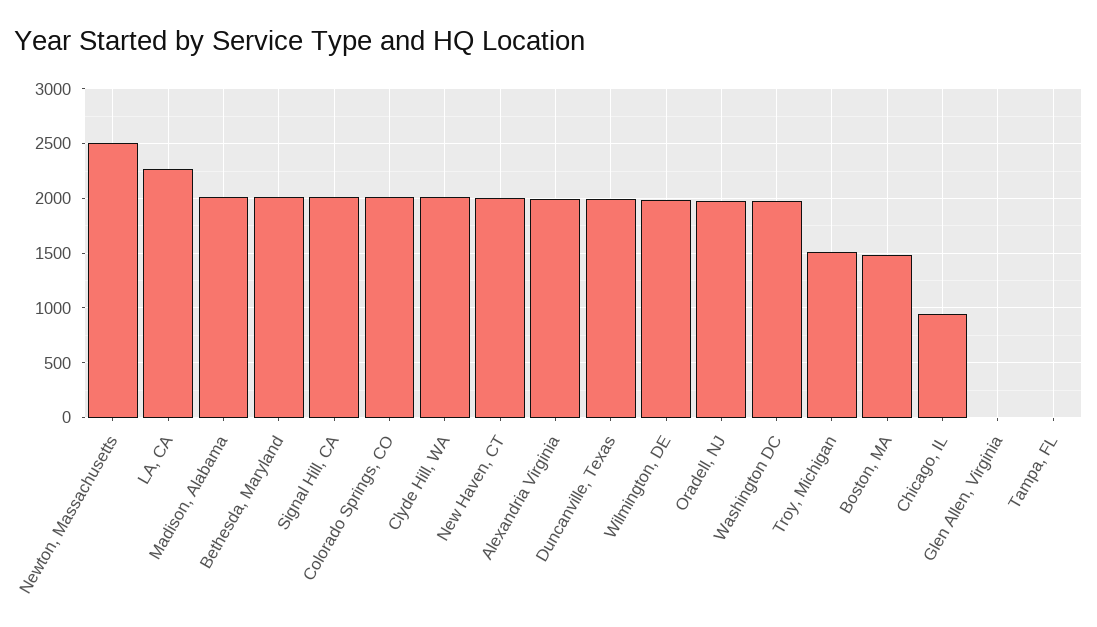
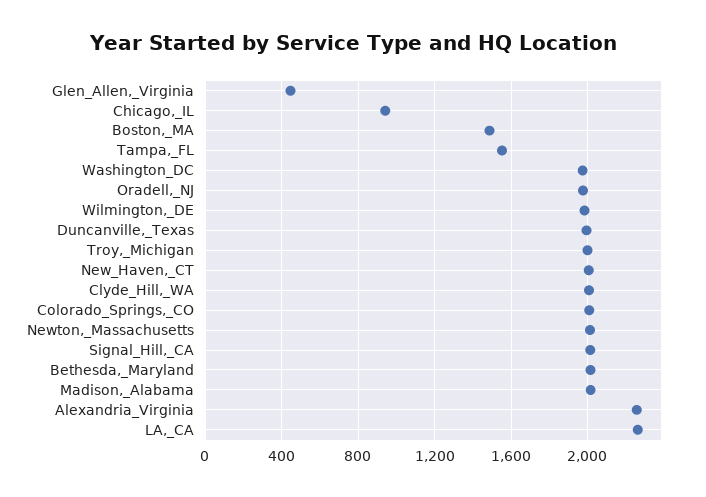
  {
-   "Newton, Massachusetts": 2500,
+   "Newton, Massachusetts": 2000,
    "LA, CA": 2250,
    "Madison, Alabama": 2000,
    "Bethesda, Maryland": 2000,
    "Signal Hill, CA": 2000,
    "Colorado Springs, CO": 2000,
    "Clyde Hill, WA": 2000,
    "New Haven, CT": 2000,
-   "Alexandria Virginia": 2000,
+   "Alexandria Virginia": 2250,
    "Duncanville, Texas": 2000,
    "Wilmington, DE": 2000,
    "Oradell, NJ": 2000,
    "Washington DC": 2000,
-   "Troy, Michigan": 1500,
+   "Troy, Michigan": 2000,
    "Boston, MA": 1500,
    "Chicago, IL": 950,
-   "Glen Allen, Virginia": 0,
+   "Glen Allen, Virginia": 450,
-   "Tampa, FL": 0
+   "Tampa, FL": 1550
  }

